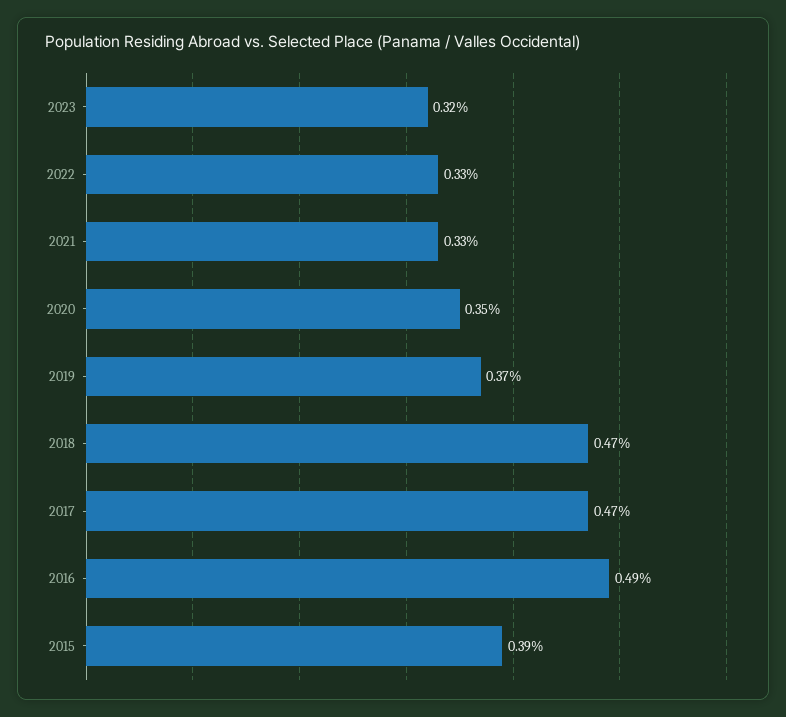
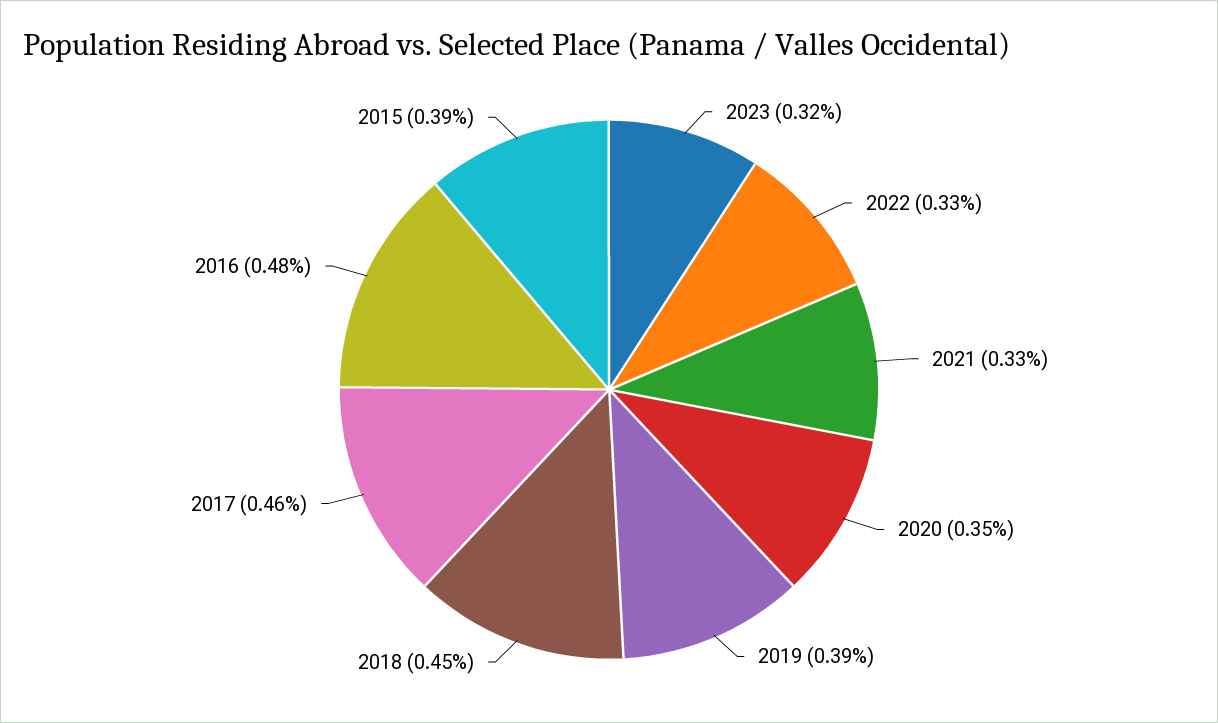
  {
    "2023": 0.32,
    "2022": 0.33,
    "2021": 0.33,
    "2020": 0.35,
-   "2019": 0.37,
+   "2019": 0.39,
-   "2018": 0.47,
+   "2018": 0.45,
-   "2017": 0.47,
+   "2017": 0.46,
-   "2016": 0.49,
+   "2016": 0.48,
    "2015": 0.39
  }

